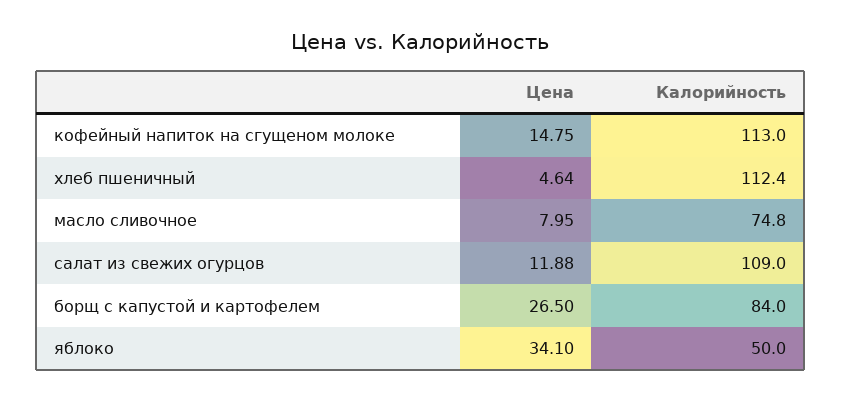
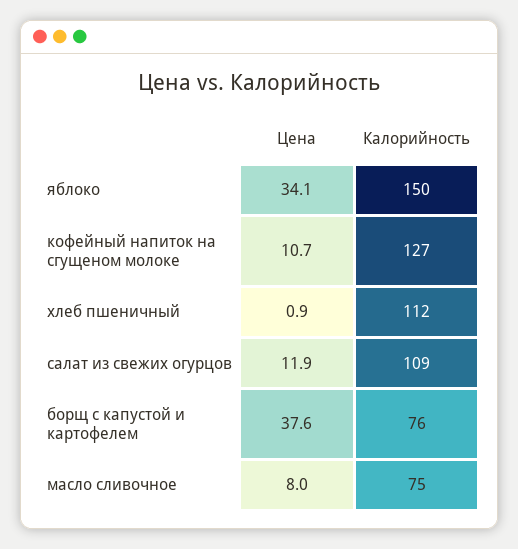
  {
    "Цена": {
-     "кофейный напиток на сгущеном молоке": 14.75,
+     "кофейный напиток на сгущеном молоке": 10.7,
-     "хлеб пшеничный": 4.64,
+     "хлеб пшеничный": 0.9,
      "масло сливочное": 7.95,
      "салат из свежих огурцов": 11.88,
-     "борщ с капустой и картофелем": 26.5,
+     "борщ с капустой и картофелем": 37.6,
      "яблоко": 34.1
    },
    "Калорийность": {
-     "кофейный напиток на сгущеном молоке": 113,
+     "кофейный напиток на сгущеном молоке": 127,
      "хлеб пшеничный": 112.4,
      "масло сливочное": 74.8,
      "салат из свежих огурцов": 109,
-     "борщ с капустой и картофелем": 84,
+     "борщ с капустой и картофелем": 76,
-     "яблоко": 50
+     "яблоко": 150
    }
  }

